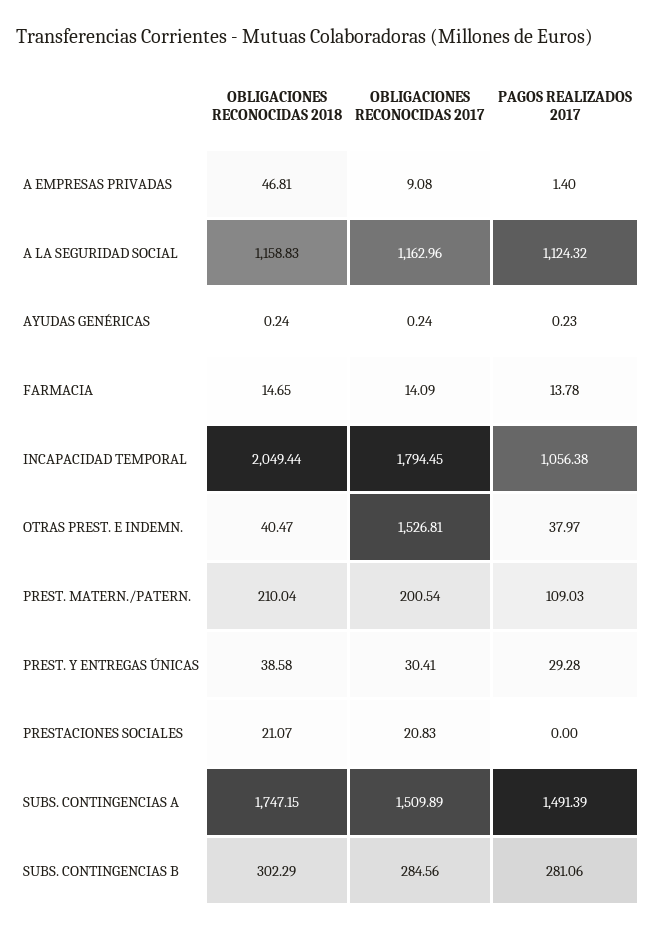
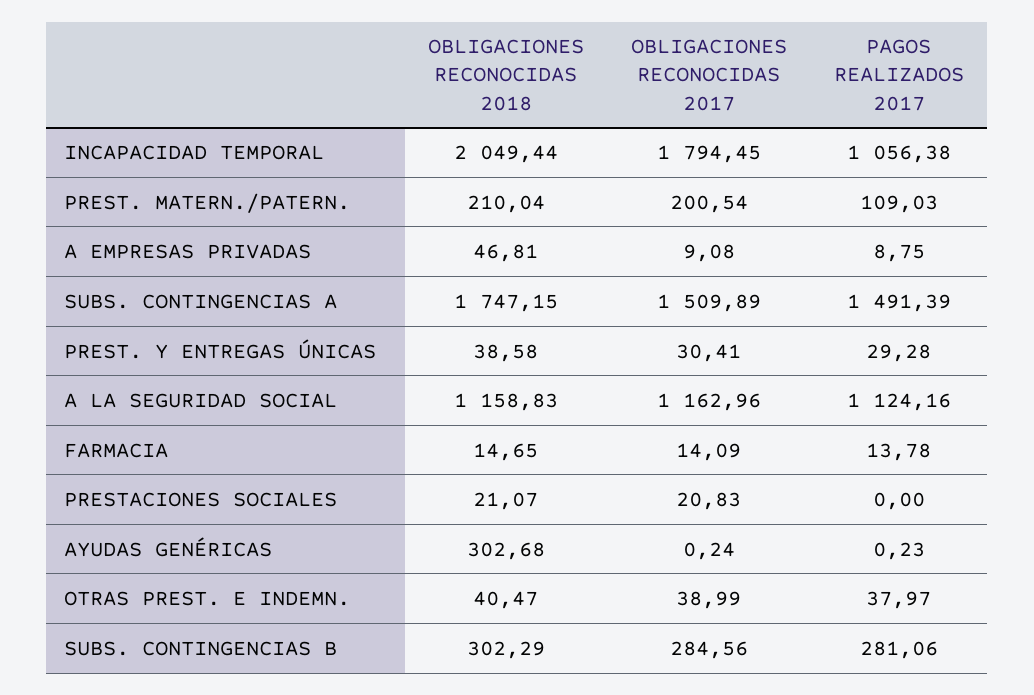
  {
    "OBLIGACIONES RECONOCIDAS 2018": {
      "A EMPRESAS PRIVADAS": 46.81,
      "A LA SEGURIDAD SOCIAL": 1158.83,
-     "AYUDAS GENÉRICAS": 0.24,
+     "AYUDAS GENÉRICAS": 302.68,
      "FARMACIA": 14.65,
      "INCAPACIDAD TEMPORAL": 2049.44,
      "OTRAS PREST. E INDEMN.": 40.47,
      "PREST. MATERN./PATERN.": 210.04,
      "PREST. Y ENTREGAS ÚNICAS": 38.58,
      "PRESTACIONES SOCIALES": 21.07,
      "SUBS. CONTINGENCIAS A": 1747.15,
      "SUBS. CONTINGENCIAS B": 302.29
    },
    "OBLIGACIONES RECONOCIDAS 2017": {
      "A EMPRESAS PRIVADAS": 9.08,
      "A LA SEGURIDAD SOCIAL": 1162.96,
      "AYUDAS GENÉRICAS": 0.24,
      "FARMACIA": 14.09,
      "INCAPACIDAD TEMPORAL": 1794.45,
-     "OTRAS PREST. E INDEMN.": 1526.81,
+     "OTRAS PREST. E INDEMN.": 38.99,
      "PREST. MATERN./PATERN.": 200.54,
      "PREST. Y ENTREGAS ÚNICAS": 30.41,
      "PRESTACIONES SOCIALES": 20.83,
      "SUBS. CONTINGENCIAS A": 1509.89,
      "SUBS. CONTINGENCIAS B": 284.56
    },
    "PAGOS REALIZADOS 2017": {
-     "A EMPRESAS PRIVADAS": 1.4,
+     "A EMPRESAS PRIVADAS": 8.75,
-     "A LA SEGURIDAD SOCIAL": 1124.32,
+     "A LA SEGURIDAD SOCIAL": 1124.16,
      "AYUDAS GENÉRICAS": 0.23,
      "FARMACIA": 13.78,
      "INCAPACIDAD TEMPORAL": 1056.38,
      "OTRAS PREST. E INDEMN.": 37.97,
      "PREST. MATERN./PATERN.": 109.03,
      "PREST. Y ENTREGAS ÚNICAS": 29.28,
      "PRESTACIONES SOCIALES": 0,
      "SUBS. CONTINGENCIAS A": 1491.39,
      "SUBS. CONTINGENCIAS B": 281.06
    }
  }

